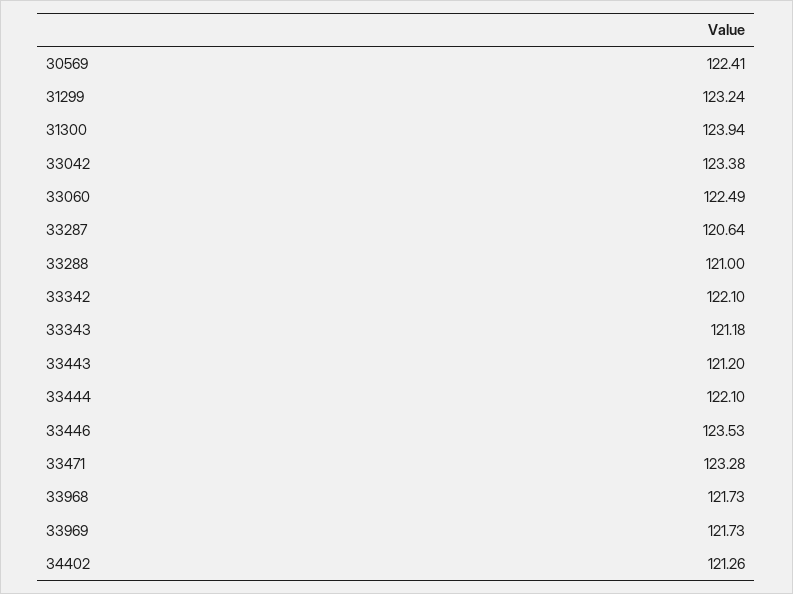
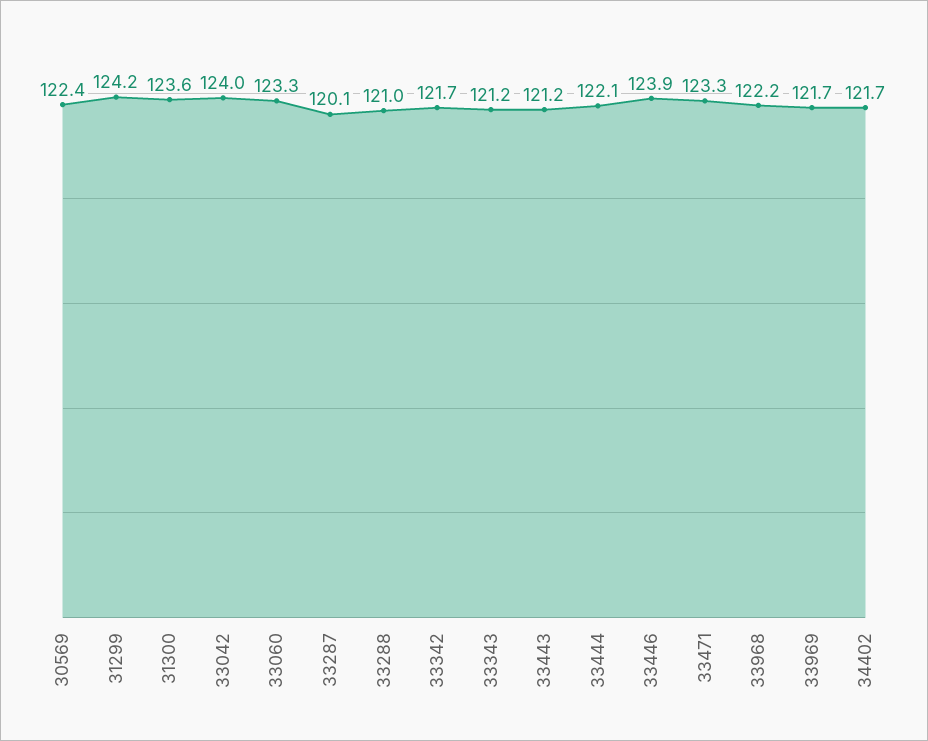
  {
    "30569": 122.41,
-   "31299": 123.24,
+   "31299": 124.2,
-   "31300": 123.94,
+   "31300": 123.6,
-   "33042": 123.38,
+   "33042": 124,
-   "33060": 122.49,
+   "33060": 123.3,
-   "33287": 120.64,
+   "33287": 120.1,
    "33288": 121,
-   "33342": 122.1,
+   "33342": 121.7,
    "33343": 121.18,
    "33443": 121.2,
    "33444": 122.1,
-   "33446": 123.53,
+   "33446": 123.9,
    "33471": 123.28,
-   "33968": 121.73,
+   "33968": 122.2,
    "33969": 121.73,
-   "34402": 121.26
+   "34402": 121.7
  }

